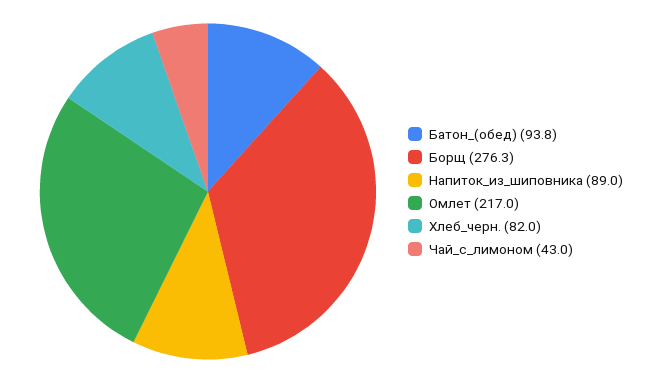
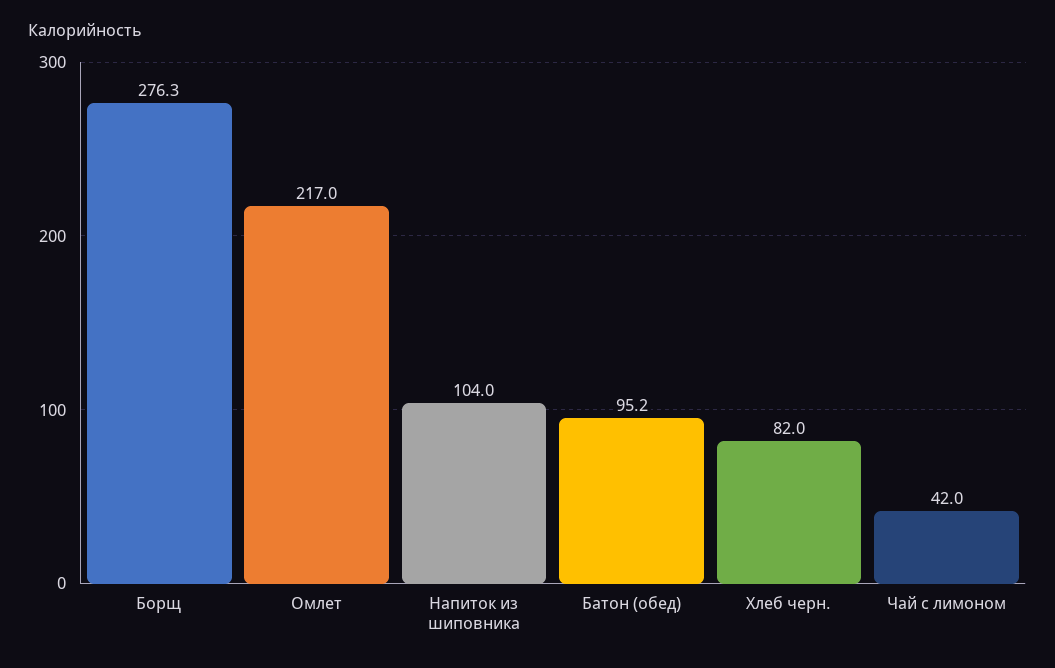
  {
-   "Батон_(обед)": 93.8,
+   "Батон_(обед)": 95.2,
    "Борщ": 276.3,
-   "Напиток_из_шиповника": 89,
+   "Напиток_из_шиповника": 104,
    "Омлет": 217,
    "Хлеб_черн.": 82,
-   "Чай_с_лимоном": 43
+   "Чай_с_лимоном": 42
  }

